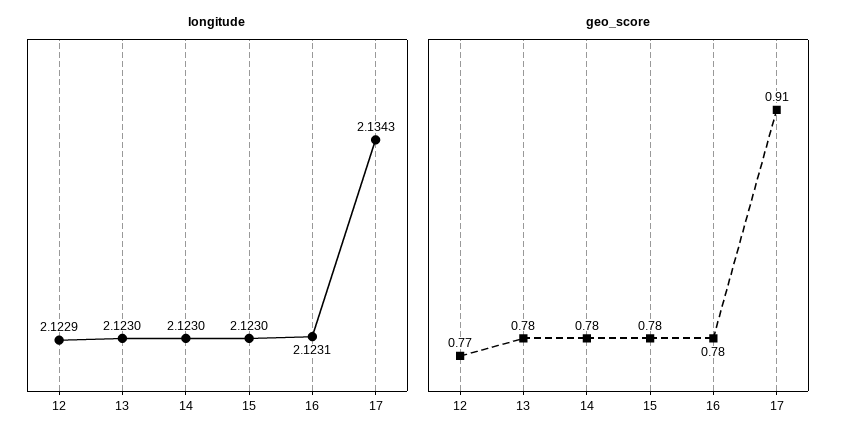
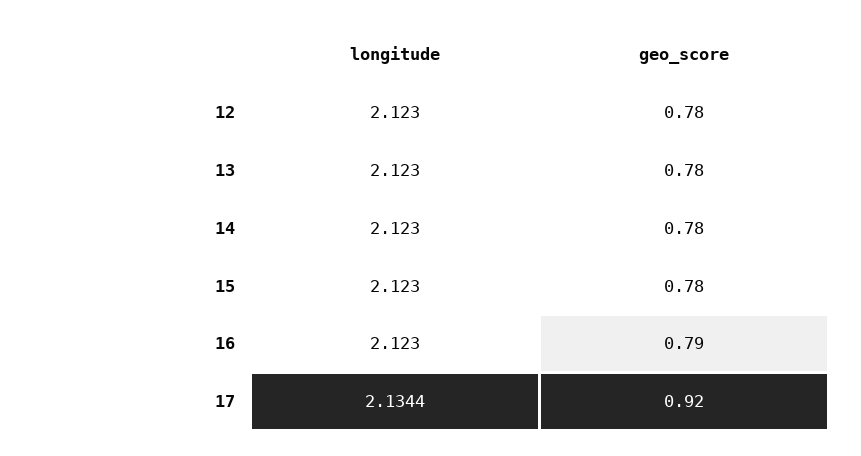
  {
    "longitude": {
-     "12": 2.1229,
+     "12": 2.123,
      "13": 2.123,
      "14": 2.123,
      "15": 2.123,
-     "16": 2.1231,
+     "16": 2.123,
-     "17": 2.1343
+     "17": 2.1344
    },
    "geo_score": {
-     "12": 0.77,
+     "12": 0.78,
      "13": 0.78,
      "14": 0.78,
      "15": 0.78,
-     "16": 0.78,
+     "16": 0.79,
-     "17": 0.91
+     "17": 0.92
    }
  }

